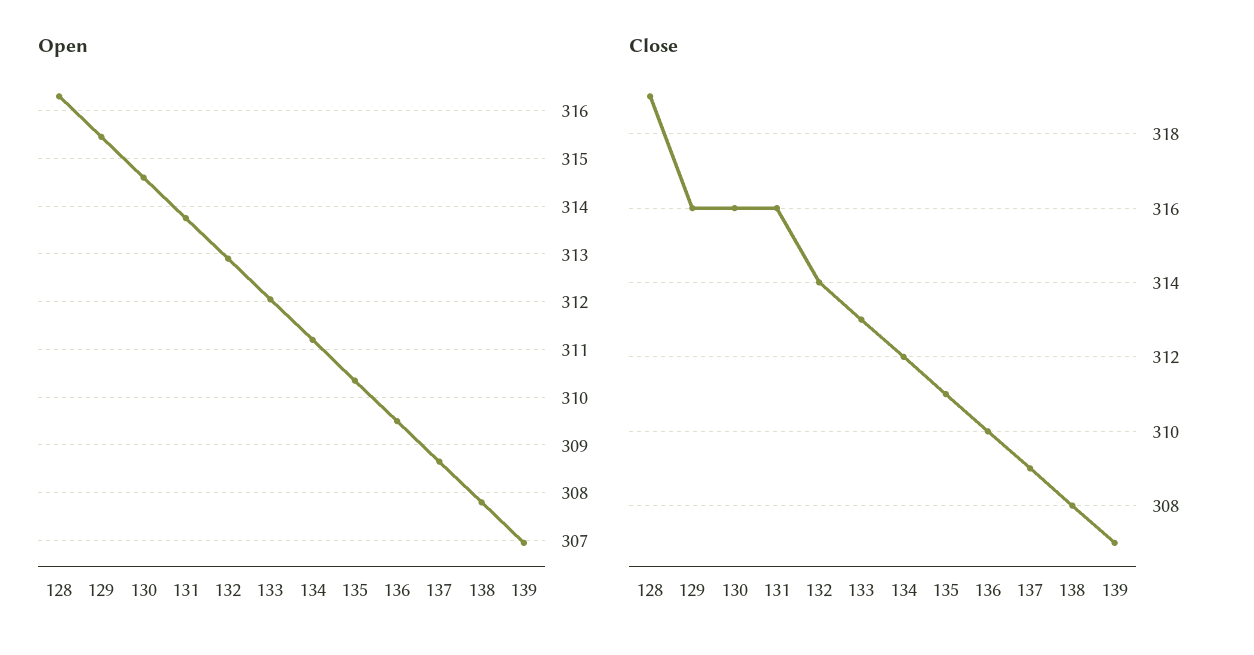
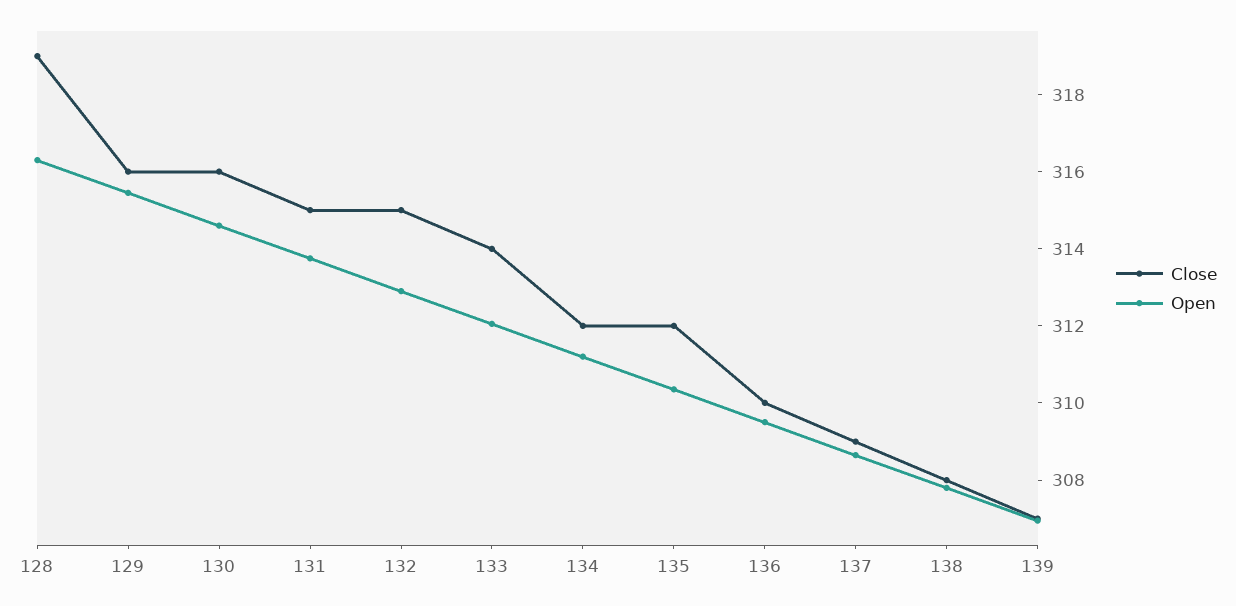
  {
    "Open": {
      "128": 316.4,
      "129": 315.4,
      "130": 314.6,
      "131": 313.8,
      "132": 313,
      "133": 312,
      "134": 311.2,
      "135": 310.4,
      "136": 309.6,
      "137": 308.6,
      "138": 307.8,
      "139": 307
    },
    "Close": {
      "128": 319,
      "129": 316,
      "130": 316,
-     "131": 316,
+     "131": 315,
-     "132": 314,
+     "132": 315,
-     "133": 313,
+     "133": 314,
      "134": 312,
-     "135": 311,
+     "135": 312,
      "136": 310,
      "137": 309,
      "138": 308,
      "139": 307
    }
  }

